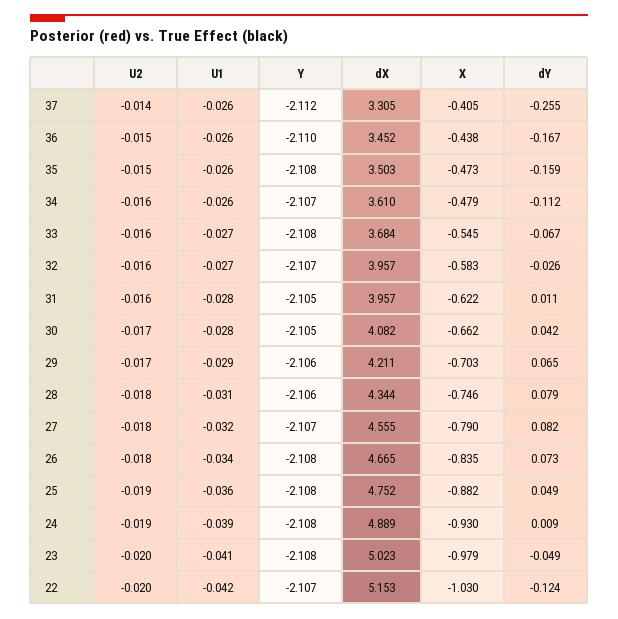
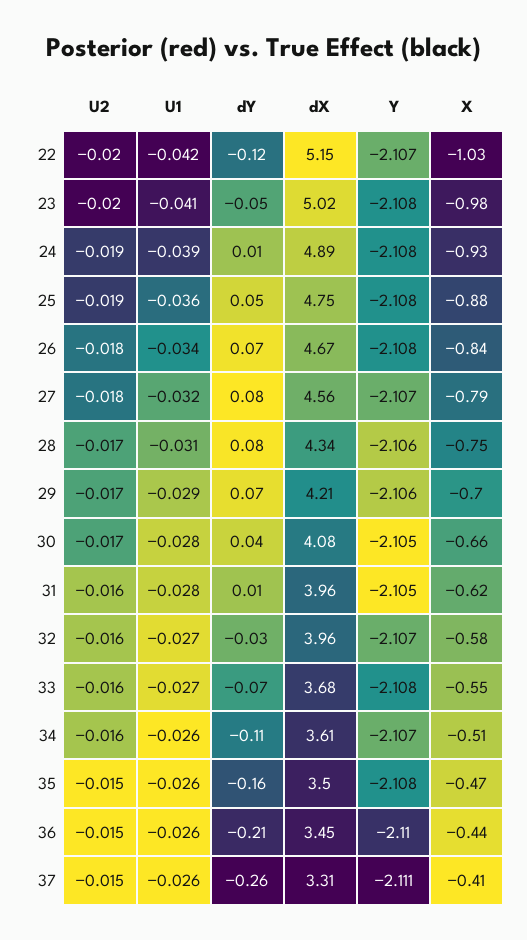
  {
    "U2": {
-     "37": -0.014,
+     "37": -0.015,
      "36": -0.015,
      "35": -0.015,
      "34": -0.016,
      "33": -0.016,
      "32": -0.016,
      "31": -0.016,
      "30": -0.017,
      "29": -0.017,
-     "28": -0.018,
+     "28": -0.017,
      "27": -0.018,
      "26": -0.018,
      "25": -0.019,
      "24": -0.019,
      "23": -0.02,
      "22": -0.02
    },
    "U1": {
      "37": -0.026,
      "36": -0.026,
      "35": -0.026,
      "34": -0.026,
      "33": -0.027,
      "32": -0.027,
      "31": -0.028,
      "30": -0.028,
      "29": -0.029,
      "28": -0.031,
      "27": -0.032,
      "26": -0.034,
      "25": -0.036,
      "24": -0.039,
      "23": -0.041,
      "22": -0.042
    },
    "Y": {
-     "37": -2.112,
+     "37": -2.111,
      "36": -2.11,
      "35": -2.108,
      "34": -2.107,
      "33": -2.108,
      "32": -2.107,
      "31": -2.105,
      "30": -2.105,
      "29": -2.106,
      "28": -2.106,
      "27": -2.107,
      "26": -2.108,
      "25": -2.108,
      "24": -2.108,
      "23": -2.108,
      "22": -2.107
    },
    "dX": {
      "37": 3.305,
      "36": 3.452,
      "35": 3.503,
      "34": 3.61,
      "33": 3.684,
      "32": 3.957,
      "31": 3.957,
      "30": 4.082,
      "29": 4.211,
      "28": 4.344,
      "27": 4.555,
      "26": 4.665,
      "25": 4.752,
      "24": 4.889,
      "23": 5.023,
      "22": 5.153
    },
    "X": {
      "37": -0.405,
      "36": -0.438,
      "35": -0.473,
-     "34": -0.479,
+     "34": -0.51,
      "33": -0.545,
      "32": -0.583,
      "31": -0.622,
      "30": -0.662,
      "29": -0.703,
      "28": -0.746,
      "27": -0.79,
      "26": -0.835,
      "25": -0.882,
      "24": -0.93,
      "23": -0.979,
      "22": -1.03
    },
    "dY": {
      "37": -0.255,
-     "36": -0.167,
+     "36": -0.21,
      "35": -0.159,
      "34": -0.112,
      "33": -0.067,
      "32": -0.026,
      "31": 0.011,
      "30": 0.042,
      "29": 0.065,
      "28": 0.079,
      "27": 0.082,
      "26": 0.073,
      "25": 0.049,
      "24": 0.009,
      "23": -0.049,
      "22": -0.124
    }
  }

